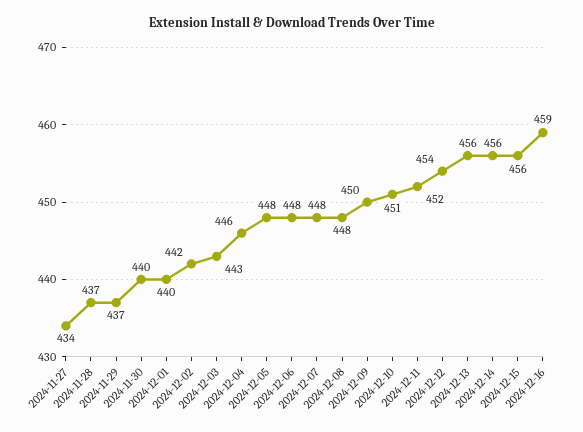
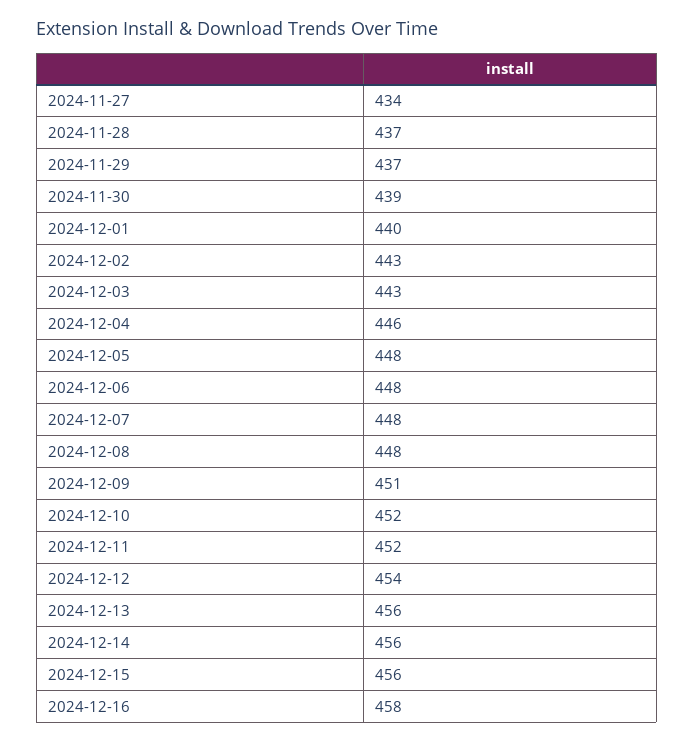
  {
    "2024-11-27": 434,
    "2024-11-28": 437,
    "2024-11-29": 437,
-   "2024-11-30": 440,
+   "2024-11-30": 439,
    "2024-12-01": 440,
-   "2024-12-02": 442,
+   "2024-12-02": 443,
    "2024-12-03": 443,
    "2024-12-04": 446,
    "2024-12-05": 448,
    "2024-12-06": 448,
    "2024-12-07": 448,
    "2024-12-08": 448,
-   "2024-12-09": 450,
+   "2024-12-09": 451,
-   "2024-12-10": 451,
+   "2024-12-10": 452,
    "2024-12-11": 452,
    "2024-12-12": 454,
    "2024-12-13": 456,
    "2024-12-14": 456,
    "2024-12-15": 456,
-   "2024-12-16": 459
+   "2024-12-16": 458
  }

